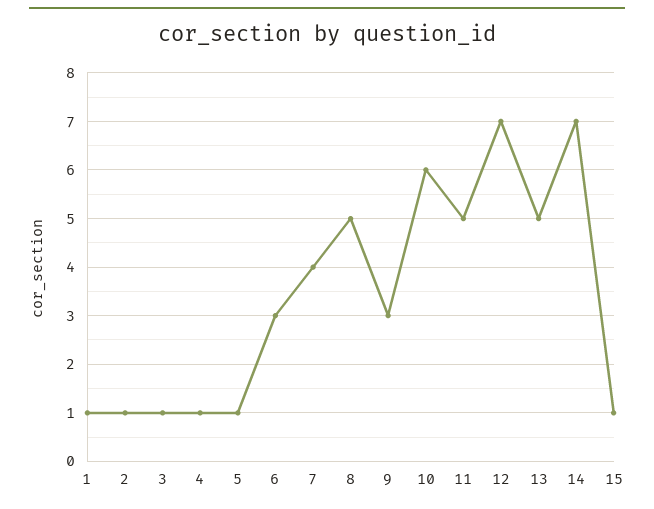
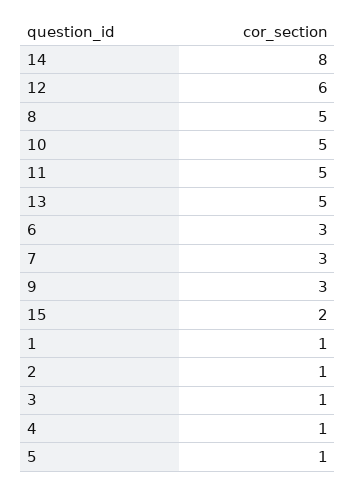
  {
    "1": 1,
    "2": 1,
    "3": 1,
    "4": 1,
    "5": 1,
    "6": 3,
-   "7": 4,
+   "7": 3,
    "8": 5,
    "9": 3,
-   "10": 6,
+   "10": 5,
    "11": 5,
-   "12": 7,
+   "12": 6,
    "13": 5,
-   "14": 7,
+   "14": 8,
-   "15": 1
+   "15": 2
  }

